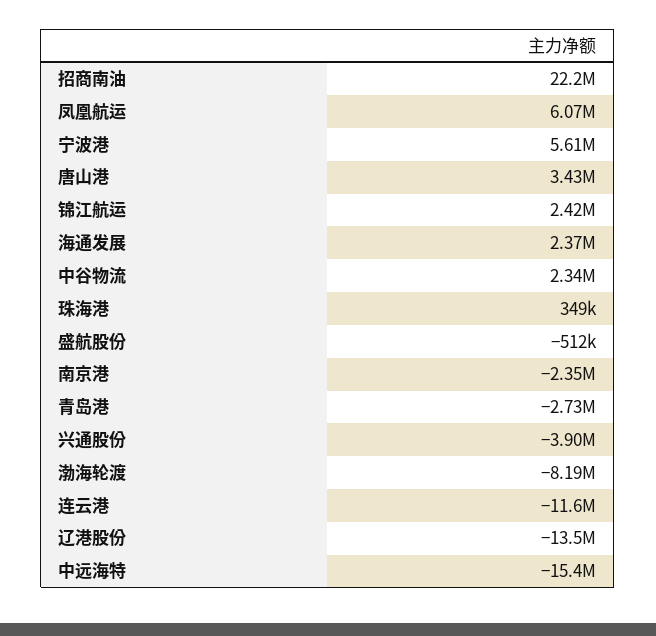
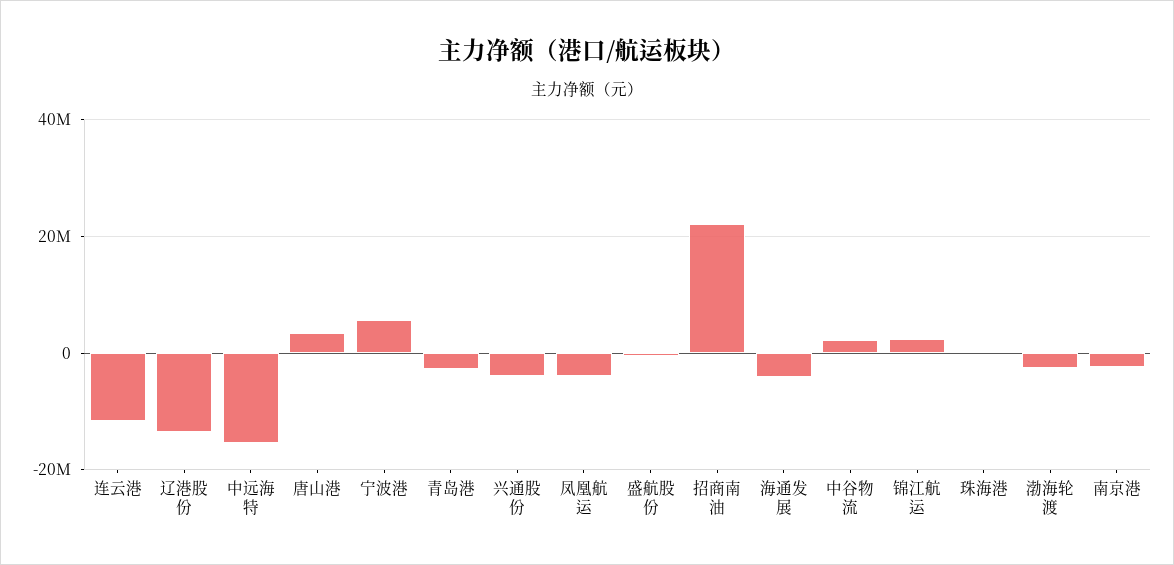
  {
    "招商南油": 22200000,
-   "凤凰航运": 6070000,
+   "凤凰航运": -4000000,
    "宁波港": 5610000,
    "唐山港": 3430000,
    "锦江航运": 2420000,
-   "海通发展": 2370000,
+   "海通发展": -4000000,
    "中谷物流": 2340000,
    "珠海港": 349000,
    "盛航股份": -512000,
    "南京港": -2350000,
    "青岛港": -2730000,
    "兴通股份": -3900000,
-   "渤海轮渡": -8190000,
+   "渤海轮渡": -2000000,
    "连云港": -11600000,
    "辽港股份": -13500000,
    "中远海特": -15400000
  }

